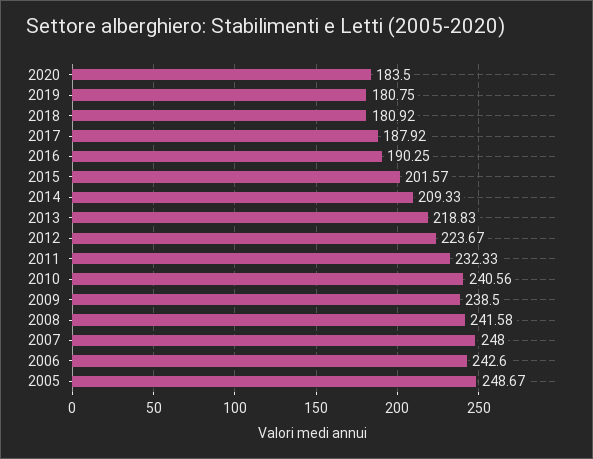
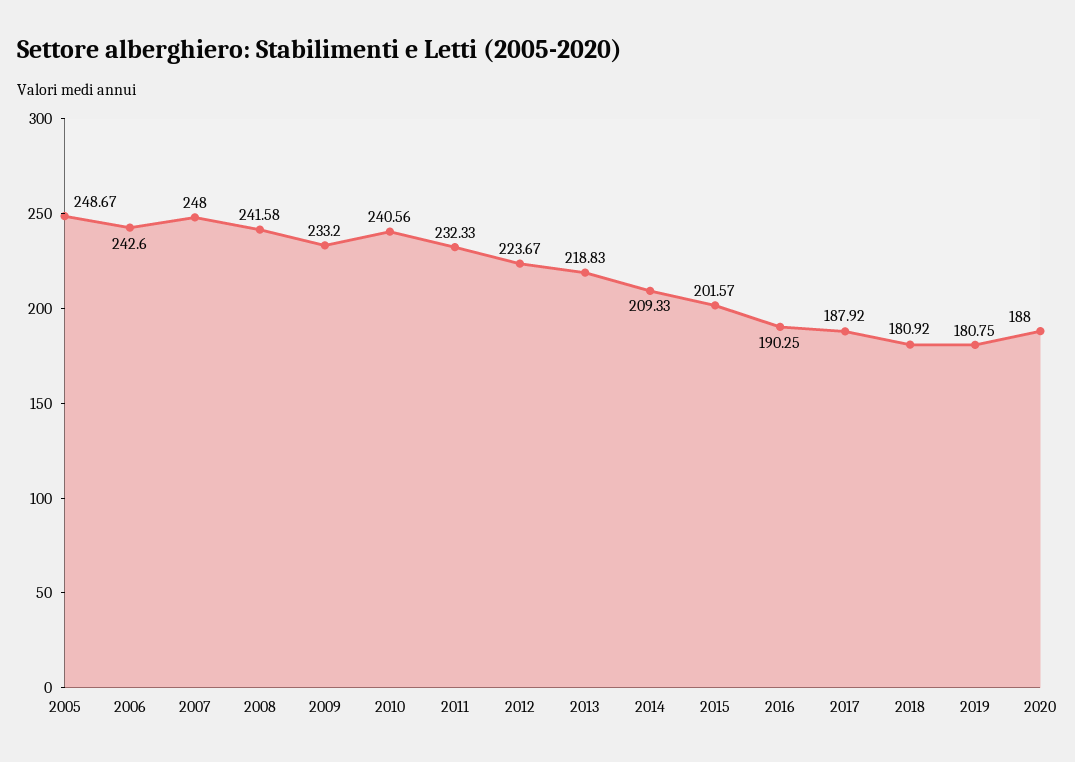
  {
-   "2020": 183.5,
+   "2020": 188,
    "2019": 180.75,
    "2018": 180.92,
    "2017": 187.92,
    "2016": 190.25,
    "2015": 201.57,
    "2014": 209.33,
    "2013": 218.83,
    "2012": 223.67,
    "2011": 232.33,
    "2010": 240.56,
-   "2009": 238.5,
+   "2009": 233.2,
    "2008": 241.58,
    "2007": 248,
    "2006": 242.6,
    "2005": 248.67
  }

